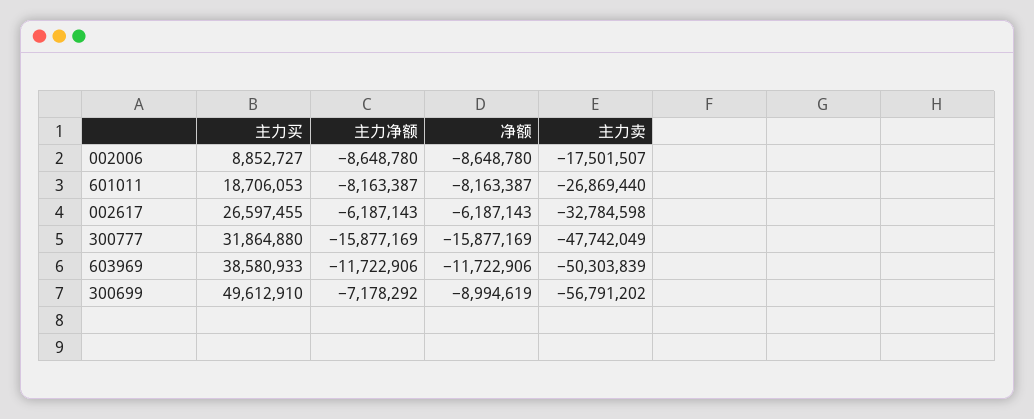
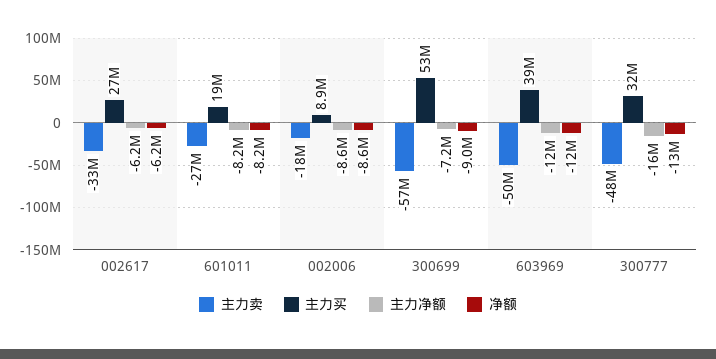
  {
    "主力买": {
      "002006": 8852727,
      "601011": 18706053,
      "002617": 26597455,
      "300777": 31864880,
      "603969": 38580933,
-     "300699": 49612910
+     "300699": 53000000
    },
    "主力净额": {
      "002006": -8648780,
      "601011": -8163387,
      "002617": -6187143,
      "300777": -15877169,
      "603969": -11722906,
      "300699": -7178292
    },
    "净额": {
      "002006": -8648780,
      "601011": -8163387,
      "002617": -6187143,
-     "300777": -15877169,
+     "300777": -13000000,
      "603969": -11722906,
      "300699": -8994619
    },
    "主力卖": {
      "002006": -17501507,
      "601011": -26869440,
      "002617": -32784598,
      "300777": -47742049,
      "603969": -50303839,
      "300699": -56791202
    }
  }

